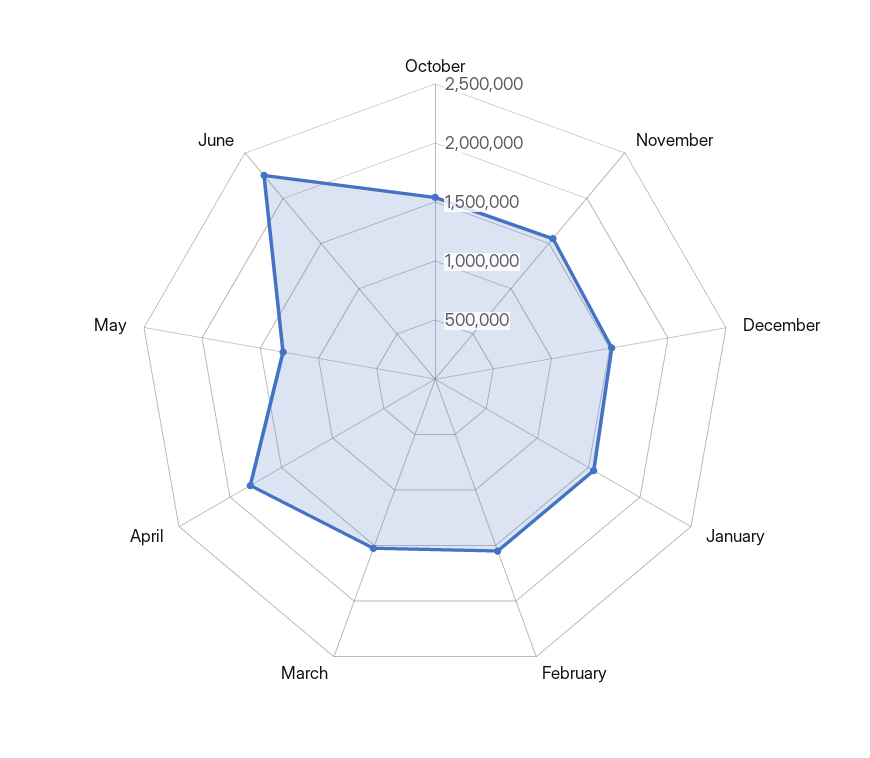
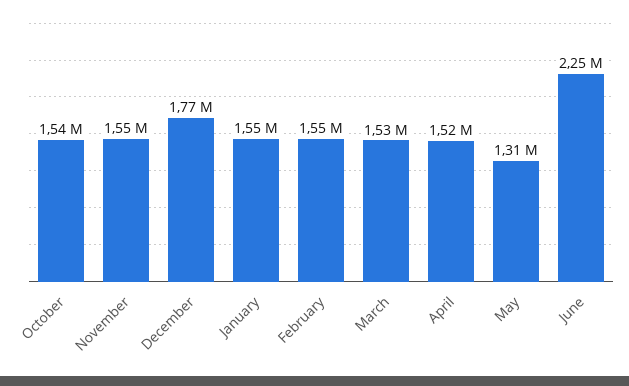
  {
    "October": 1540000,
    "November": 1550000,
-   "December": 1500000,
+   "December": 1770000,
    "January": 1550000,
    "February": 1550000,
    "March": 1530000,
-   "April": 1800000,
+   "April": 1520000,
    "May": 1310000,
    "June": 2250000
  }

